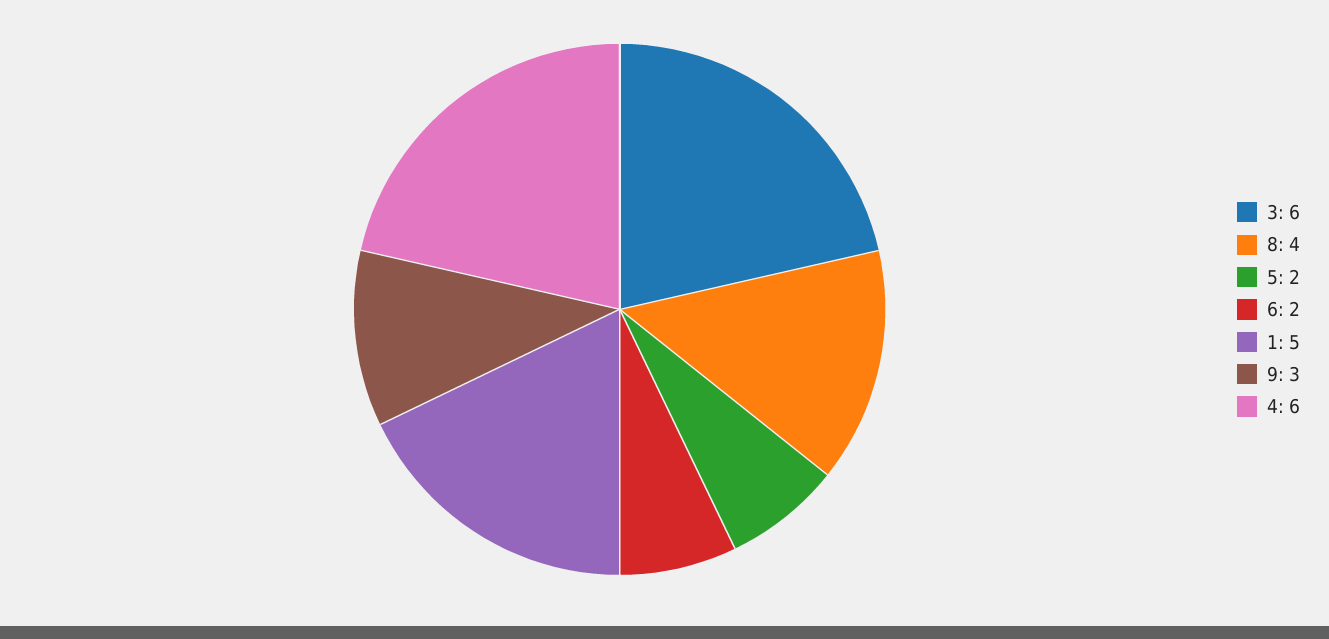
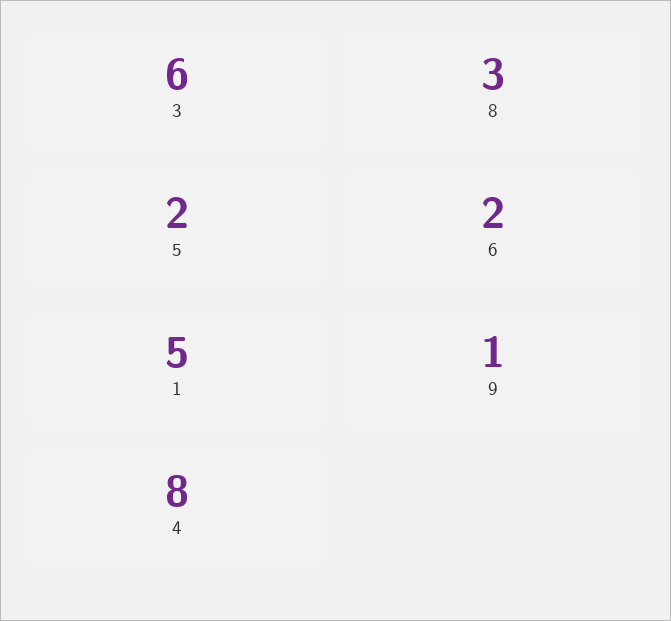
  {
    "3": 6,
-   "8": 4,
+   "8": 3,
    "5": 2,
    "6": 2,
    "1": 5,
-   "9": 3,
+   "9": 1,
-   "4": 6
+   "4": 8
  }

